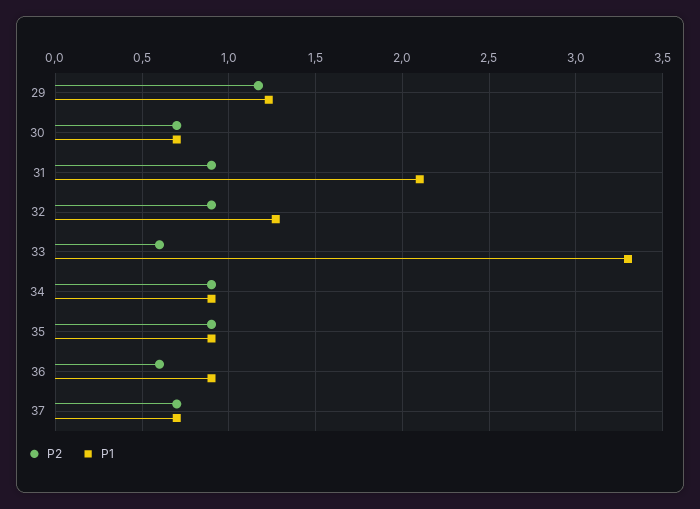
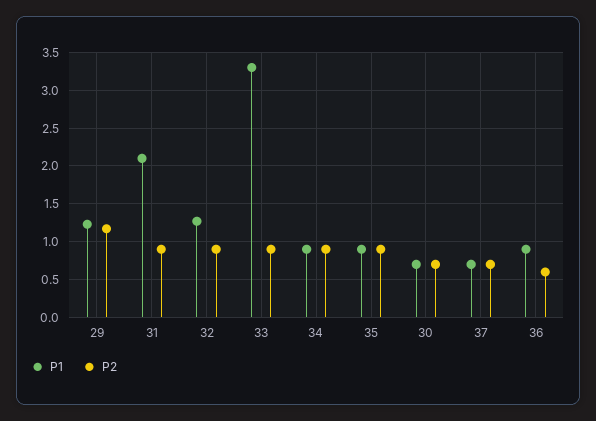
  {
    "P2": {
      "29": 1.15,
      "30": 0.7,
      "31": 0.9,
      "32": 0.9,
-     "33": 0.6,
+     "33": 0.9,
      "34": 0.9,
      "35": 0.9,
      "36": 0.6,
      "37": 0.7
    },
    "P1": {
      "29": 1.25,
      "30": 0.7,
      "31": 2.1,
      "32": 1.25,
      "33": 3.3,
      "34": 0.9,
      "35": 0.9,
      "36": 0.9,
      "37": 0.7
    }
  }

